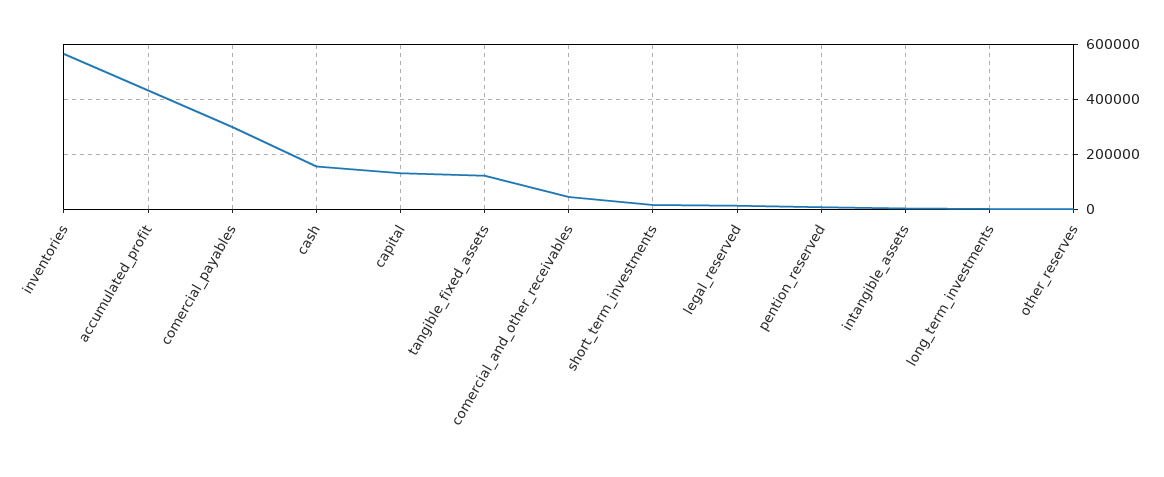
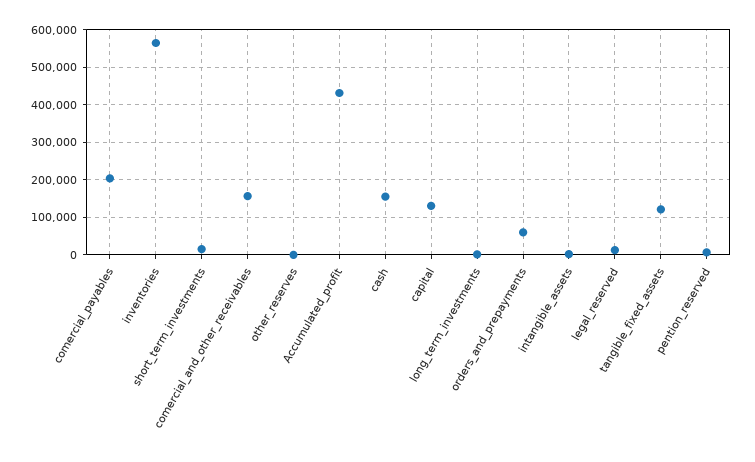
  {
    "inventories": 560000,
    "accumulated_profit": 440000,
-   "comercial_payables": 300000,
+   "comercial_payables": 200000,
    "cash": 160000,
    "capital": 140000,
    "tangible_fixed_assets": 120000,
-   "comercial_and_other_receivables": 50000,
+   "comercial_and_other_receivables": 160000,
    "short_term_investments": 20000,
    "legal_reserved": 20000,
    "pention_reserved": 0,
    "intangible_assets": 0,
    "long_term_investments": 0,
-   "other_reserves": 0
+   "other_reserves": 0,
+   "orders_and_prepayments": 60000
  }

